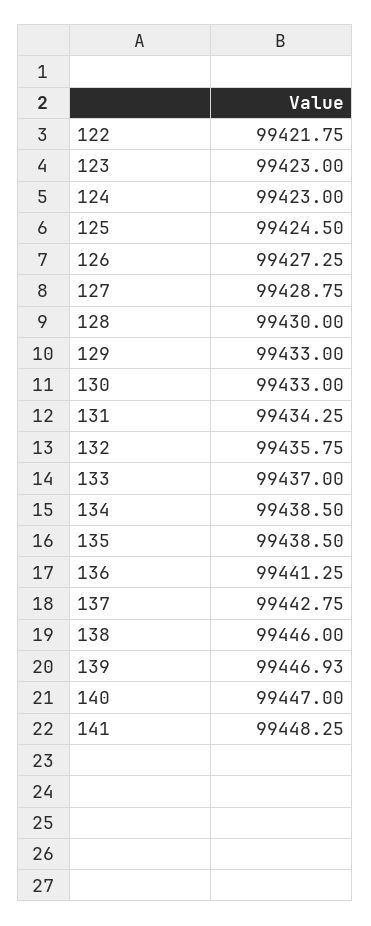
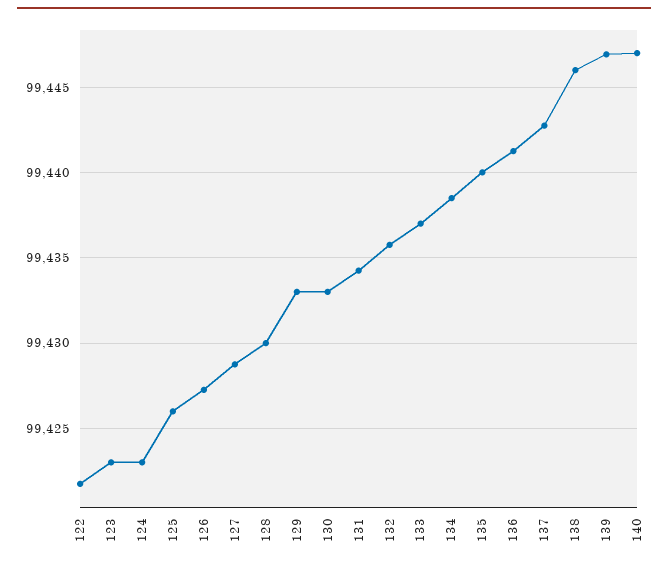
  {
    "122": 99421.75,
    "123": 99423,
    "124": 99423,
-   "125": 99424.5,
+   "125": 99426,
    "126": 99427.25,
    "127": 99428.75,
    "128": 99430,
    "129": 99433,
    "130": 99433,
    "131": 99434.25,
    "132": 99435.75,
    "133": 99437,
    "134": 99438.5,
-   "135": 99438.5,
+   "135": 99440,
    "136": 99441.25,
    "137": 99442.75,
    "138": 99446,
    "139": 99446.93,
-   "140": 99447,
+   "140": 99447
-   "141": 99448.25
  }

